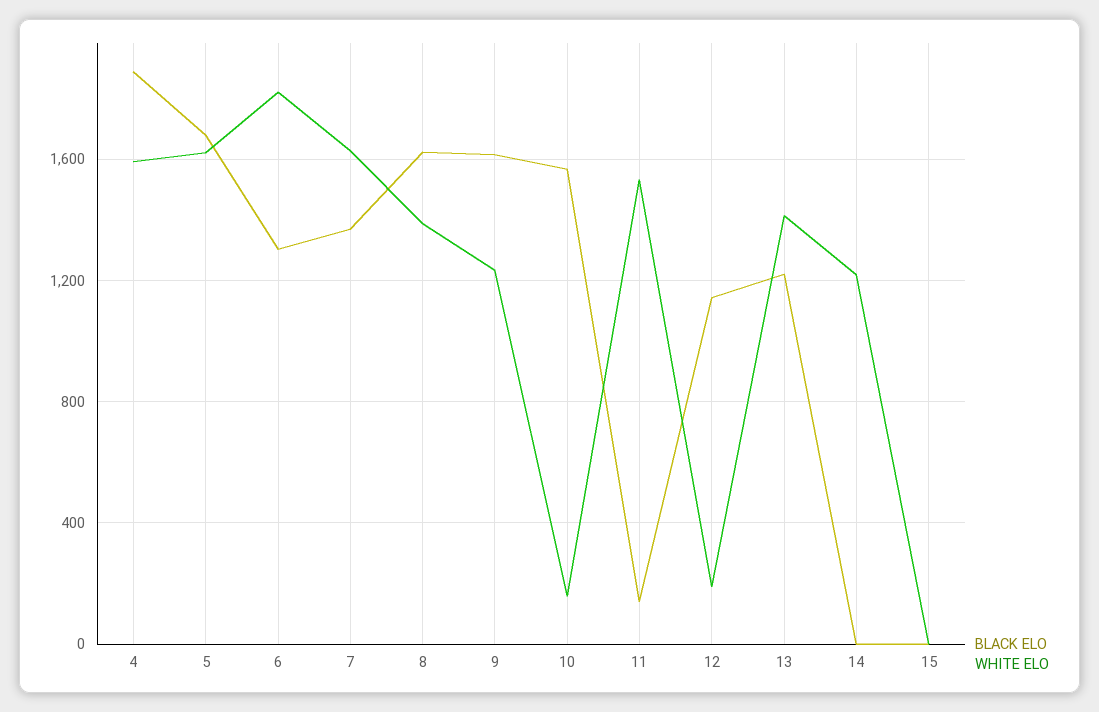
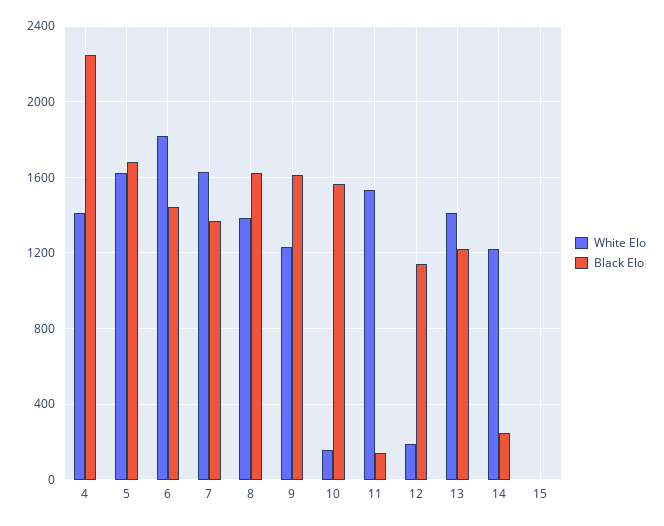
  {
    "BLACK ELO": {
-     "4": 1900,
+     "4": 2250,
      "5": 1700,
-     "6": 1300,
+     "6": 1450,
      "7": 1350,
      "8": 1600,
      "9": 1600,
      "10": 1550,
      "11": 150,
      "12": 1150,
      "13": 1200,
-     "14": 0,
+     "14": 250,
      "15": 0
    },
    "WHITE ELO": {
-     "4": 1600,
+     "4": 1400,
      "5": 1600,
      "6": 1800,
      "7": 1650,
      "8": 1400,
      "9": 1250,
      "10": 150,
      "11": 1550,
      "12": 200,
      "13": 1400,
      "14": 1200,
      "15": 0
    }
  }

